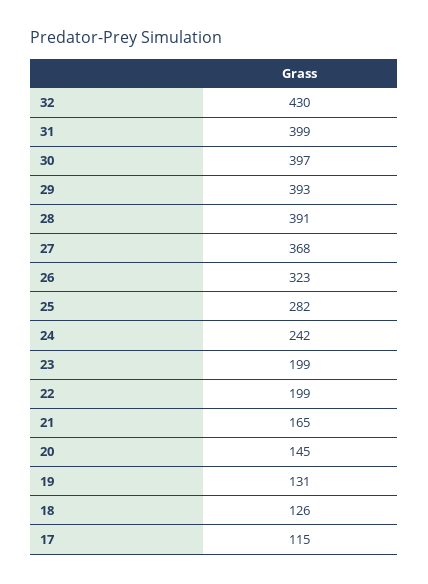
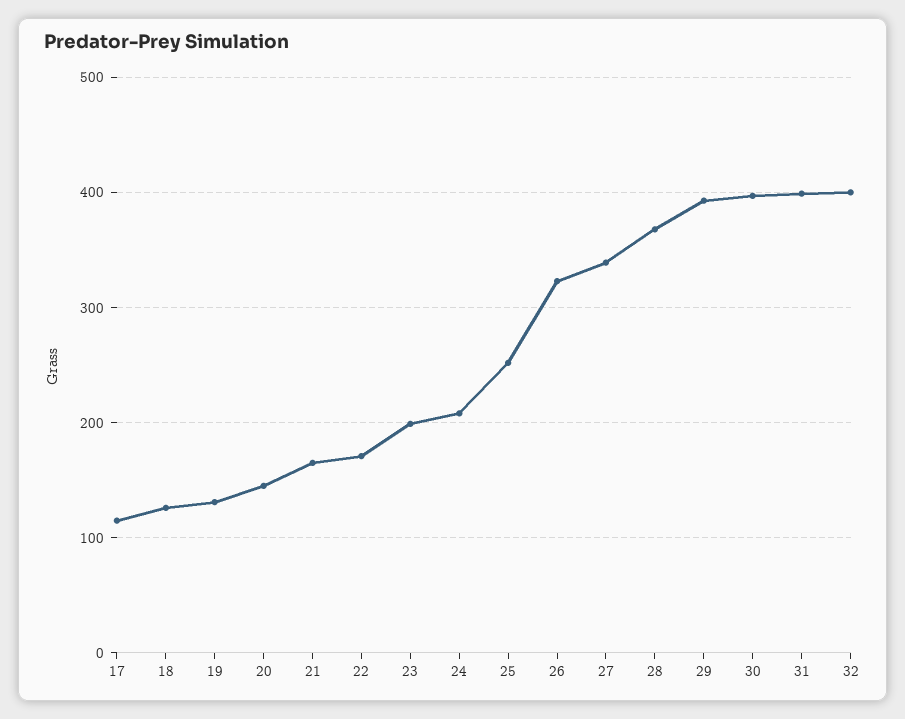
  {
-   "32": 430,
+   "32": 400,
    "31": 399,
    "30": 397,
    "29": 393,
-   "28": 391,
+   "28": 370,
-   "27": 368,
+   "27": 340,
    "26": 323,
-   "25": 282,
+   "25": 250,
-   "24": 242,
+   "24": 210,
    "23": 199,
-   "22": 199,
+   "22": 170,
    "21": 165,
    "20": 145,
    "19": 131,
    "18": 126,
    "17": 115
  }

